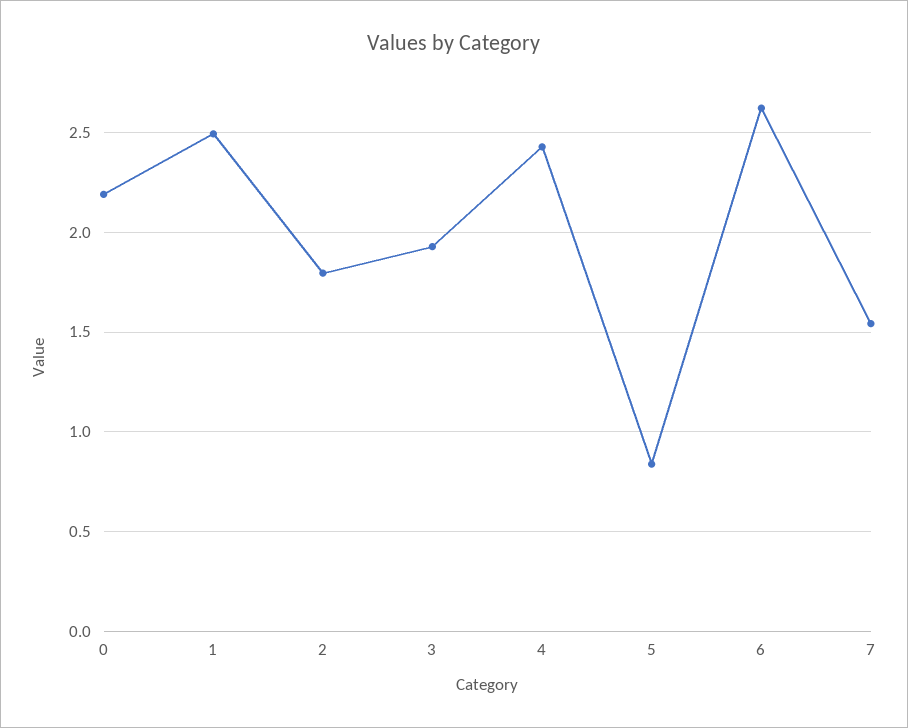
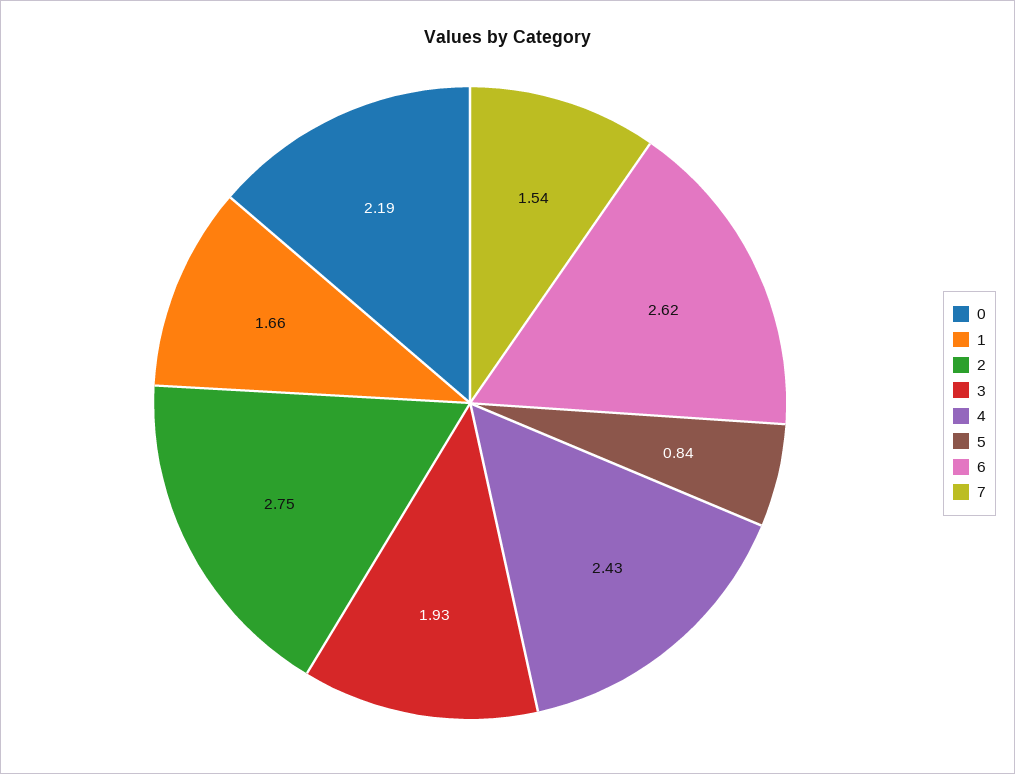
  {
    "0": 2.19,
-   "1": 2.5,
+   "1": 1.66,
-   "2": 1.8,
+   "2": 2.75,
    "3": 1.93,
    "4": 2.43,
    "5": 0.84,
    "6": 2.62,
    "7": 1.54
  }

